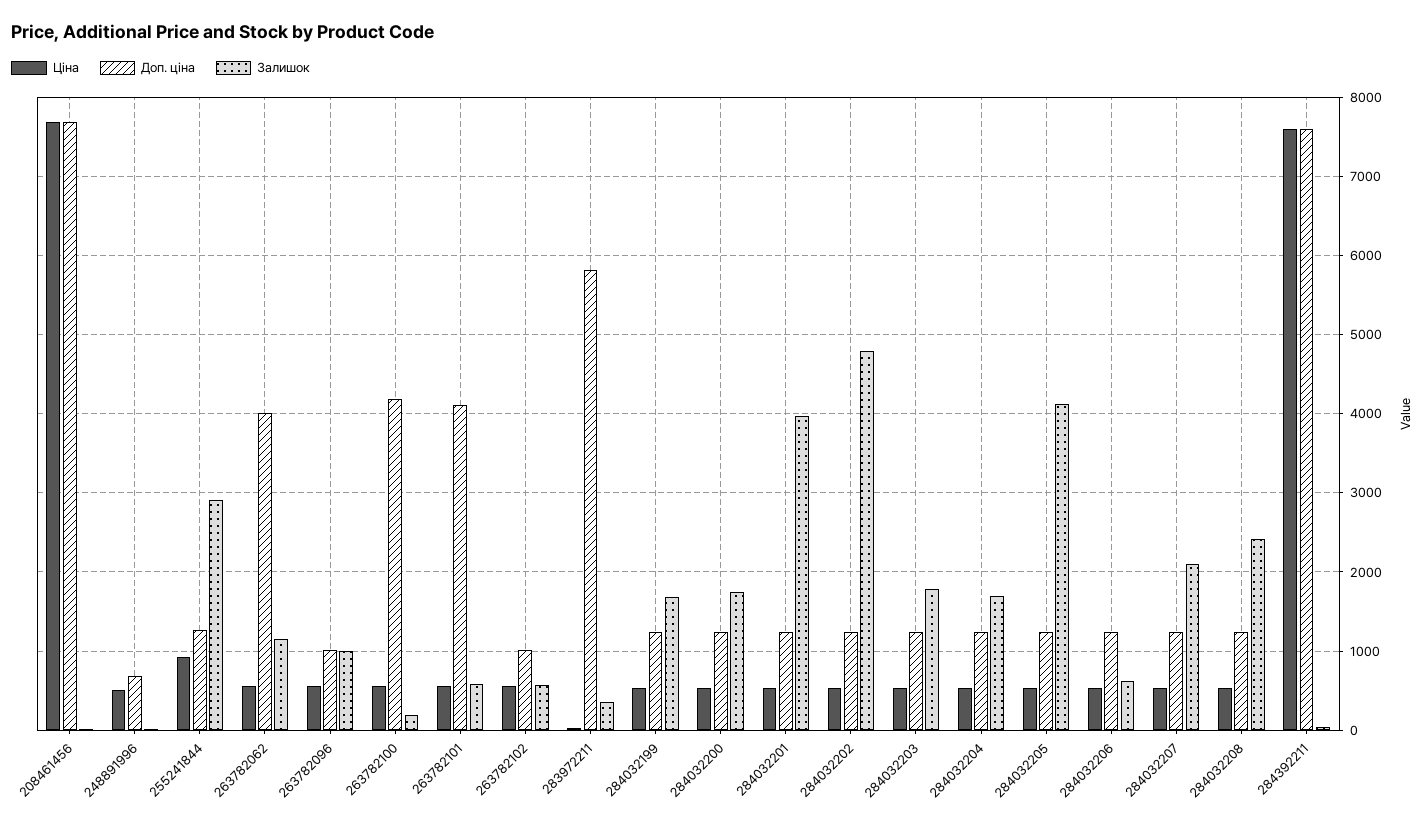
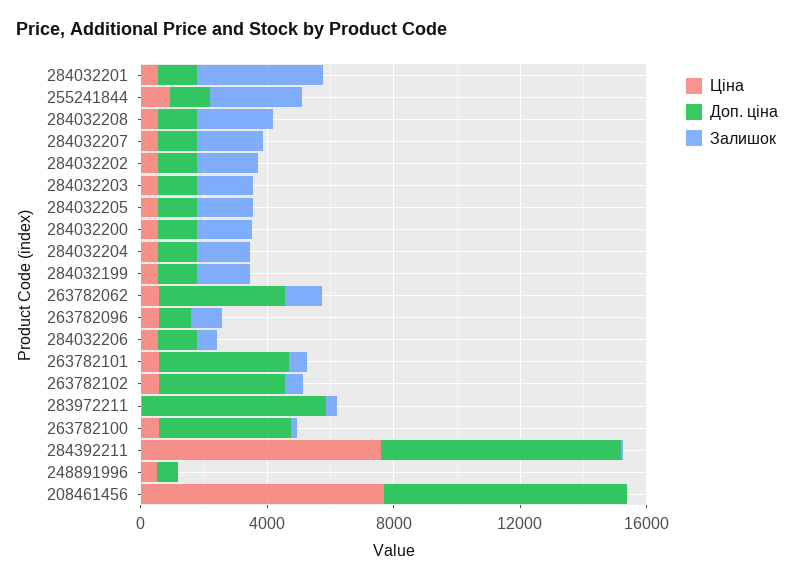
  {
    "Ціна": {
      "208461456": 7700,
      "248891996": 500,
      "255241844": 900,
      "263782062": 600,
      "263782096": 600,
      "263782100": 600,
      "263782101": 600,
      "263782102": 600,
      "283972211": 0,
      "284032199": 500,
      "284032200": 500,
      "284032201": 500,
      "284032202": 500,
      "284032203": 500,
      "284032204": 500,
      "284032205": 500,
      "284032206": 500,
      "284032207": 500,
      "284032208": 500,
      "284392211": 7600
    },
    "Доп. ціна": {
      "208461456": 7700,
      "248891996": 700,
      "255241844": 1300,
      "263782062": 4000,
      "263782096": 1000,
      "263782100": 4200,
      "263782101": 4100,
-     "263782102": 1000,
+     "263782102": 4000,
      "283972211": 5800,
      "284032199": 1200,
      "284032200": 1200,
      "284032201": 1200,
      "284032202": 1200,
      "284032203": 1200,
      "284032204": 1200,
      "284032205": 1200,
      "284032206": 1200,
      "284032207": 1200,
      "284032208": 1200,
      "284392211": 7600
    },
    "Залишок": {
      "208461456": 0,
      "248891996": 0,
      "255241844": 2900,
      "263782062": 1200,
      "263782096": 1000,
      "263782100": 200,
      "263782101": 600,
      "263782102": 600,
      "283972211": 400,
      "284032199": 1700,
      "284032200": 1700,
      "284032201": 4000,
-     "284032202": 4800,
+     "284032202": 2000,
      "284032203": 1800,
      "284032204": 1700,
-     "284032205": 4100,
+     "284032205": 2000,
      "284032206": 600,
      "284032207": 2100,
      "284032208": 2400,
      "284392211": 0
    }
  }

